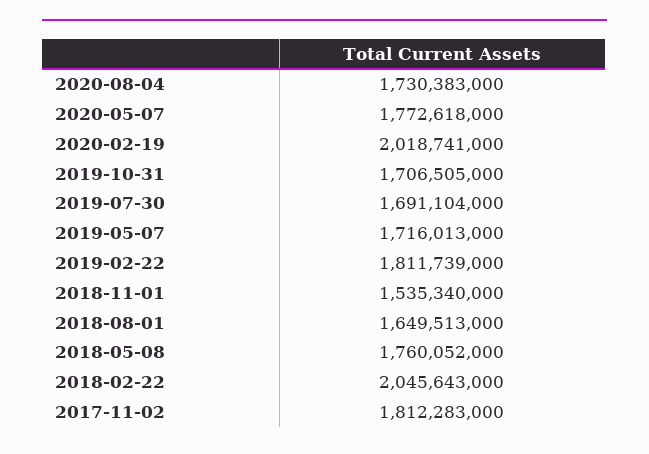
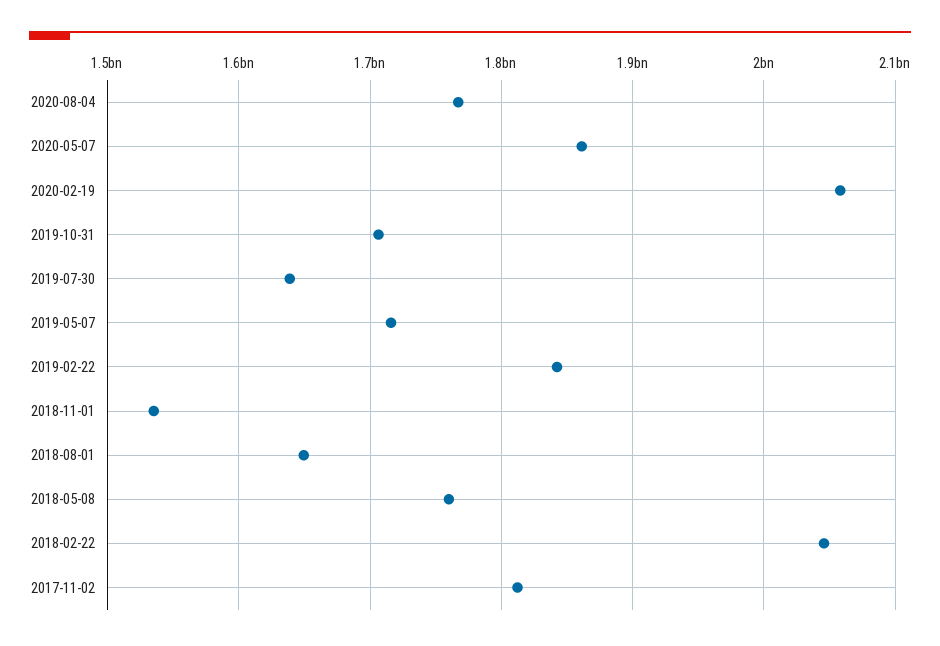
  {
-   "2020-08-04": 1730383000,
+   "2020-08-04": 1770000000,
-   "2020-05-07": 1772618000,
+   "2020-05-07": 1860000000,
-   "2020-02-19": 2018741000,
+   "2020-02-19": 2060000000,
    "2019-10-31": 1706505000,
-   "2019-07-30": 1691104000,
+   "2019-07-30": 1640000000,
    "2019-05-07": 1716013000,
-   "2019-02-22": 1811739000,
+   "2019-02-22": 1840000000,
    "2018-11-01": 1535340000,
    "2018-08-01": 1649513000,
    "2018-05-08": 1760052000,
    "2018-02-22": 2045643000,
    "2017-11-02": 1812283000
  }

